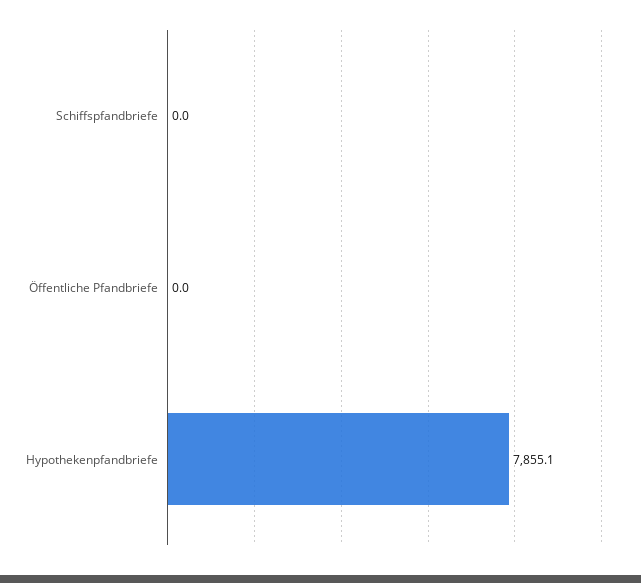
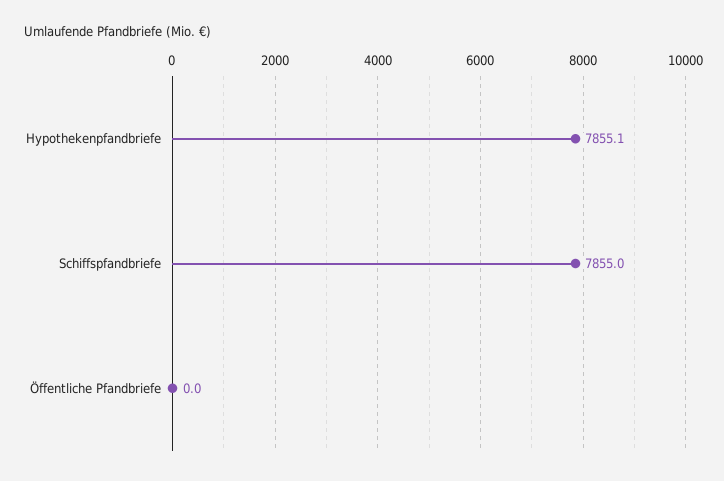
  {
-   "Schiffspfandbriefe": 0,
+   "Schiffspfandbriefe": 7855,
    "Öffentliche Pfandbriefe": 0,
    "Hypothekenpfandbriefe": 7855.1
  }

